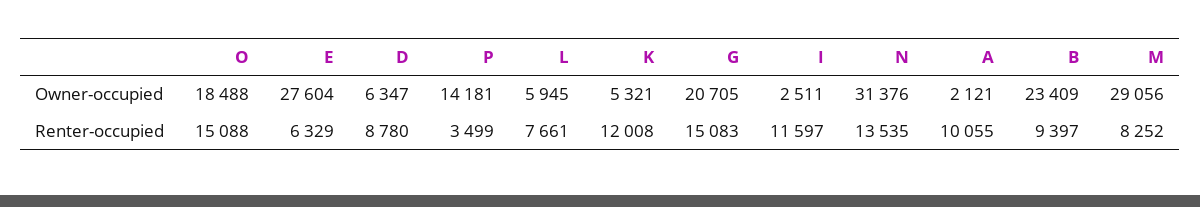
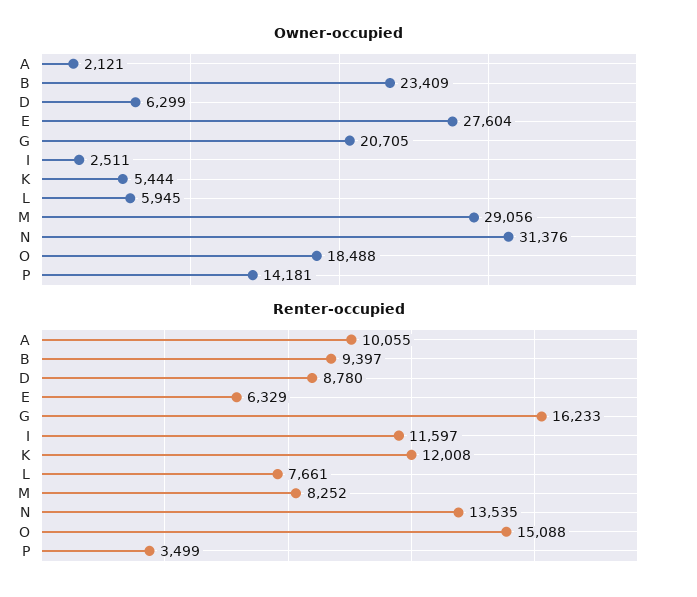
  {
    "Owner-occupied": {
      "O": 18488,
      "E": 27604,
-     "D": 6347,
+     "D": 6299,
      "P": 14181,
      "L": 5945,
-     "K": 5321,
+     "K": 5444,
      "G": 20705,
      "I": 2511,
      "N": 31376,
      "A": 2121,
      "B": 23409,
      "M": 29056
    },
    "Renter-occupied": {
      "O": 15088,
      "E": 6329,
      "D": 8780,
      "P": 3499,
      "L": 7661,
      "K": 12008,
-     "G": 15083,
+     "G": 16233,
      "I": 11597,
      "N": 13535,
      "A": 10055,
      "B": 9397,
      "M": 8252
    }
  }

